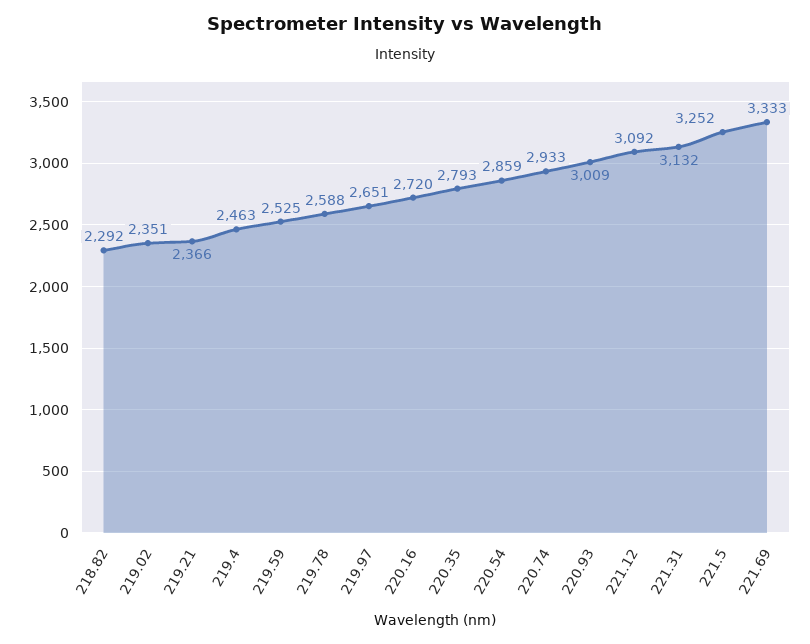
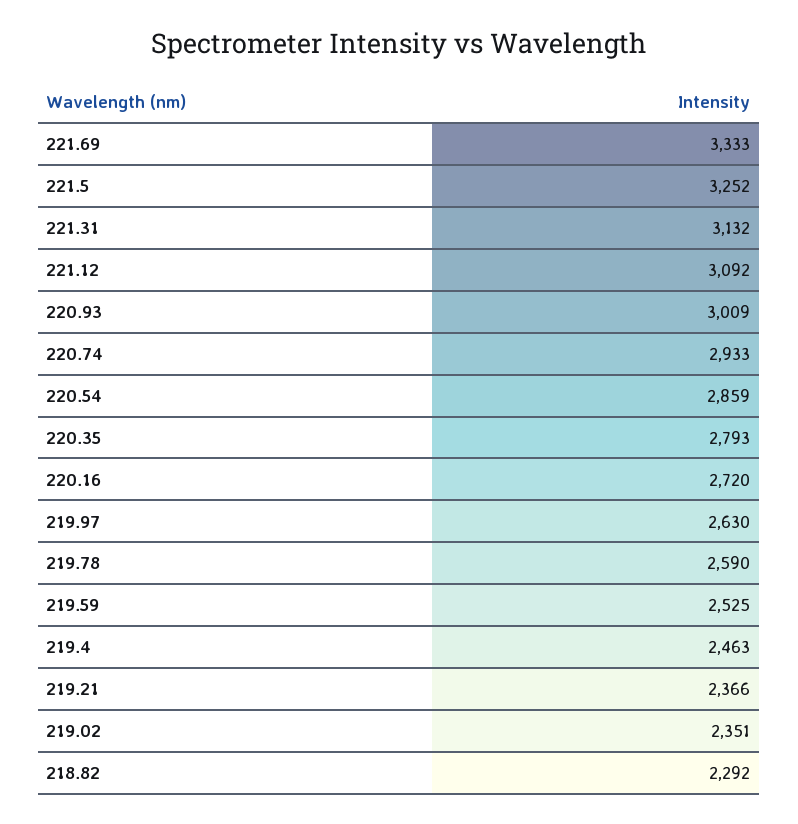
  {
    "218.82": 2292,
    "219.02": 2351,
    "219.21": 2366,
    "219.4": 2463,
    "219.59": 2525,
-   "219.78": 2588,
+   "219.78": 2590,
-   "219.97": 2651,
+   "219.97": 2630,
    "220.16": 2720,
    "220.35": 2793,
    "220.54": 2859,
    "220.74": 2933,
    "220.93": 3009,
    "221.12": 3092,
    "221.31": 3132,
    "221.5": 3252,
    "221.69": 3333
  }

